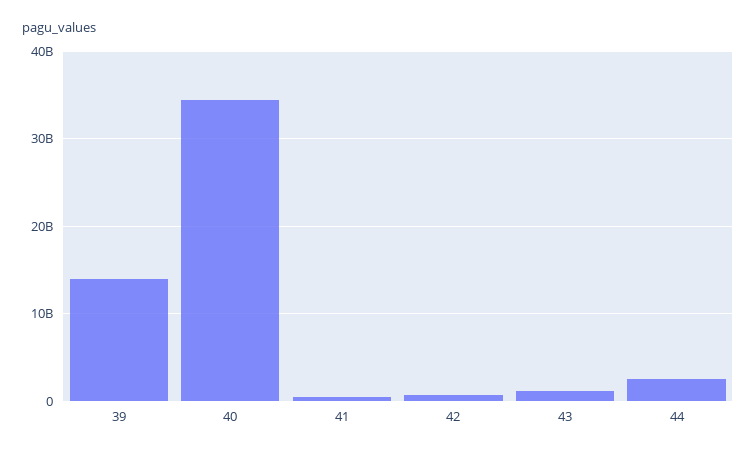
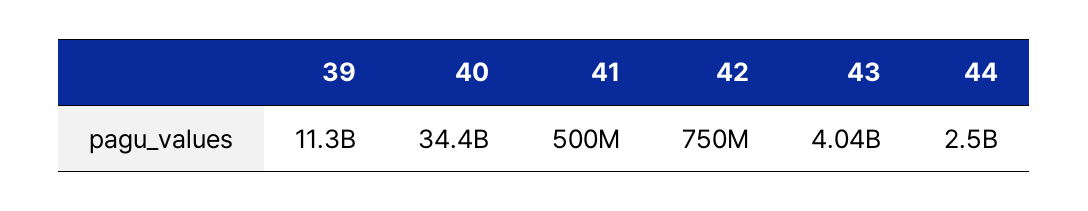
  {
-   "39": 14000000000,
+   "39": 11300000000,
    "40": 34400000000,
    "41": 500000000,
    "42": 750000000,
-   "43": 1000000000,
+   "43": 4040000000,
    "44": 2500000000
  }

